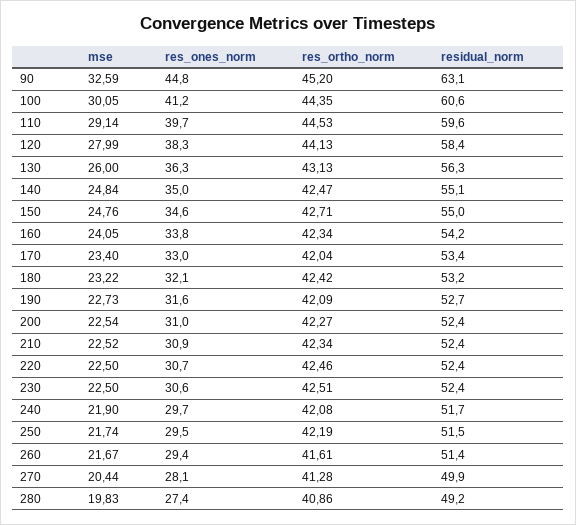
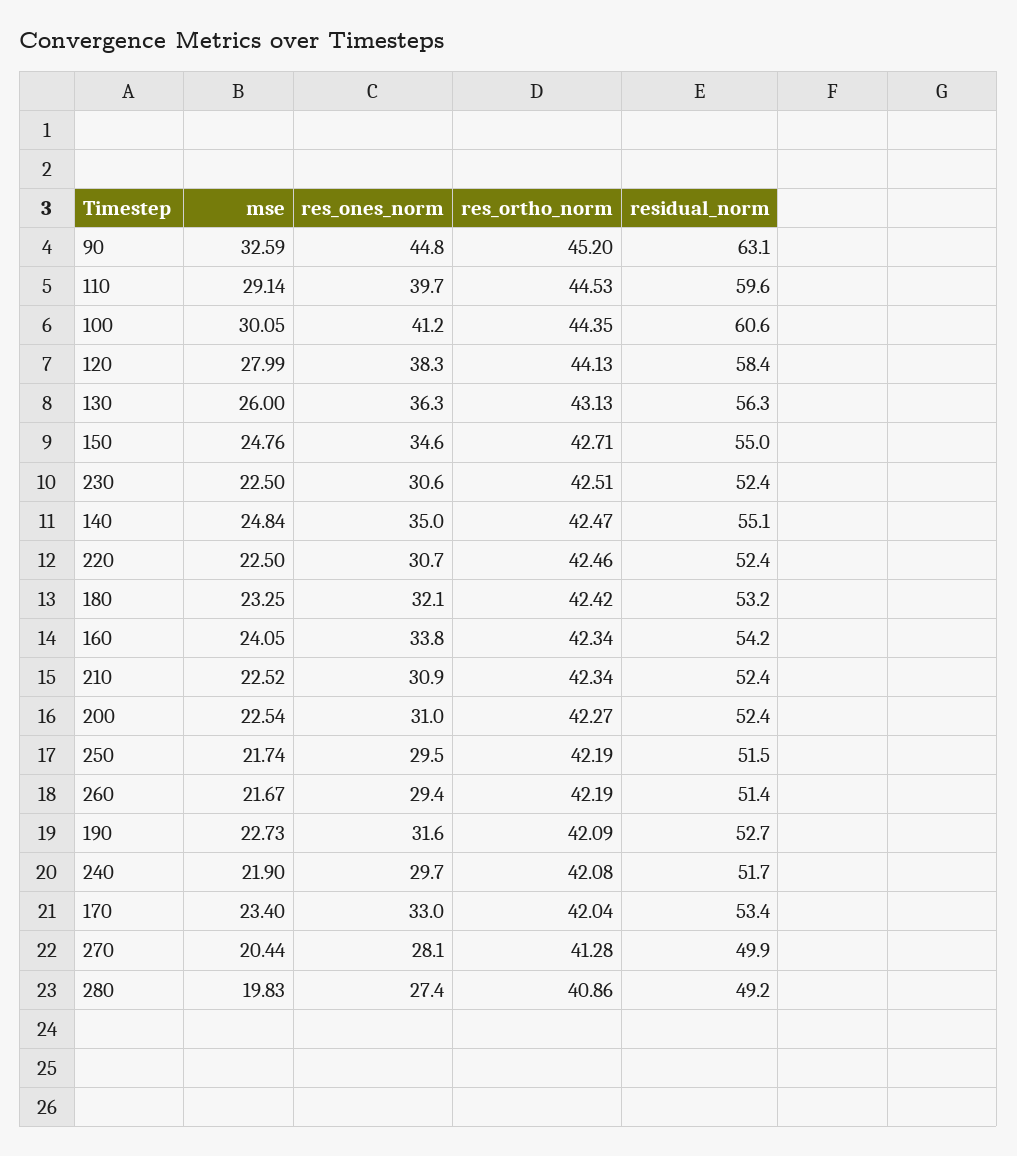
  {
    "mse": {
      "90": 32.59,
      "100": 30.05,
      "110": 29.14,
      "120": 27.99,
      "130": 26,
      "140": 24.84,
      "150": 24.76,
      "160": 24.05,
      "170": 23.4,
-     "180": 23.22,
+     "180": 23.25,
      "190": 22.73,
      "200": 22.54,
      "210": 22.52,
      "220": 22.5,
      "230": 22.5,
      "240": 21.9,
      "250": 21.74,
      "260": 21.67,
      "270": 20.44,
      "280": 19.83
    },
    "res_ones_norm": {
      "90": 44.8,
      "100": 41.2,
      "110": 39.7,
      "120": 38.3,
      "130": 36.3,
      "140": 35,
      "150": 34.6,
      "160": 33.8,
      "170": 33,
      "180": 32.1,
      "190": 31.6,
      "200": 31,
      "210": 30.9,
      "220": 30.7,
      "230": 30.6,
      "240": 29.7,
      "250": 29.5,
      "260": 29.4,
      "270": 28.1,
      "280": 27.4
    },
    "res_ortho_norm": {
      "90": 45.2,
      "100": 44.35,
      "110": 44.53,
      "120": 44.13,
      "130": 43.13,
      "140": 42.47,
      "150": 42.71,
      "160": 42.34,
      "170": 42.04,
      "180": 42.42,
      "190": 42.09,
      "200": 42.27,
      "210": 42.34,
      "220": 42.46,
      "230": 42.51,
      "240": 42.08,
      "250": 42.19,
-     "260": 41.61,
+     "260": 42.19,
      "270": 41.28,
      "280": 40.86
    },
    "residual_norm": {
      "90": 63.1,
      "100": 60.6,
      "110": 59.6,
      "120": 58.4,
      "130": 56.3,
      "140": 55.1,
      "150": 55,
      "160": 54.2,
      "170": 53.4,
      "180": 53.2,
      "190": 52.7,
      "200": 52.4,
      "210": 52.4,
      "220": 52.4,
      "230": 52.4,
      "240": 51.7,
      "250": 51.5,
      "260": 51.4,
      "270": 49.9,
      "280": 49.2
    }
  }

